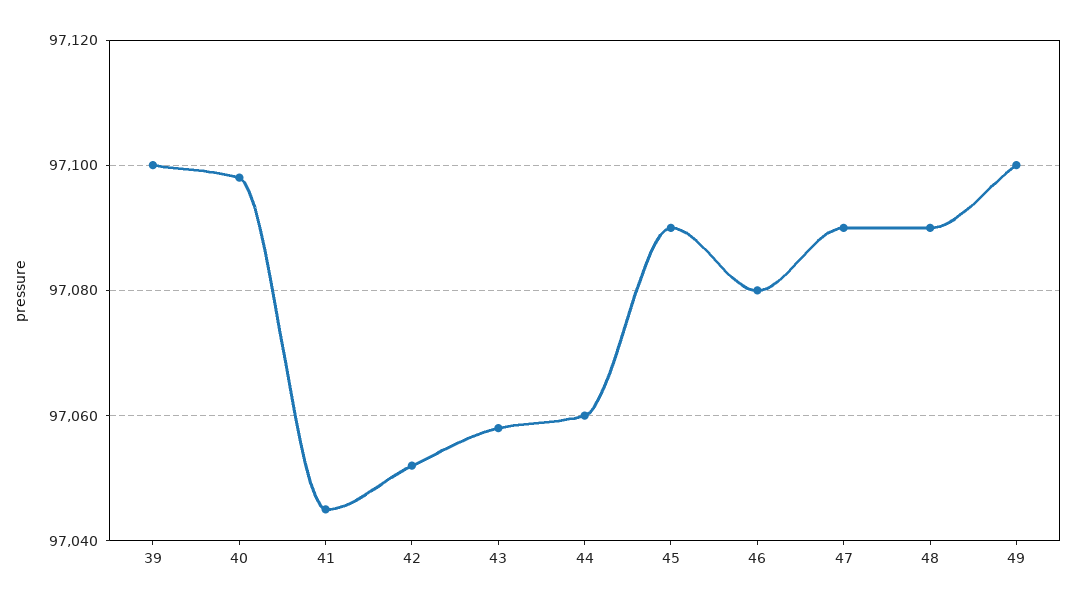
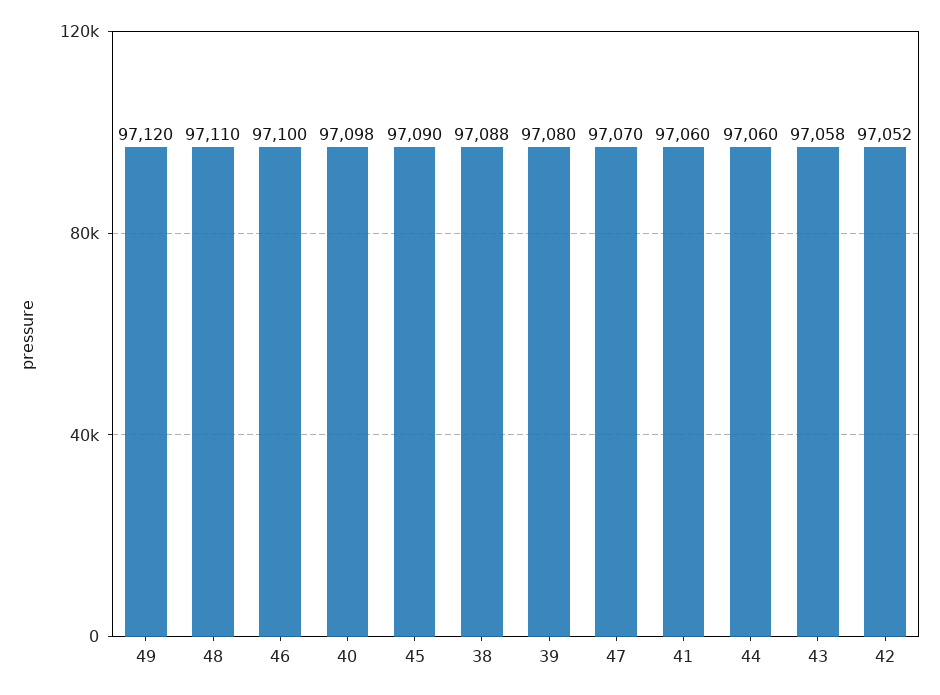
  {
-   "39": 97100,
+   "39": 97080,
    "40": 97098,
-   "41": 97045,
+   "41": 97060,
    "42": 97052,
    "43": 97058,
    "44": 97060,
    "45": 97090,
-   "46": 97080,
+   "46": 97100,
-   "47": 97090,
+   "47": 97070,
-   "48": 97090,
+   "48": 97110,
-   "49": 97100
+   "49": 97120,
+   "38": 97088
  }

